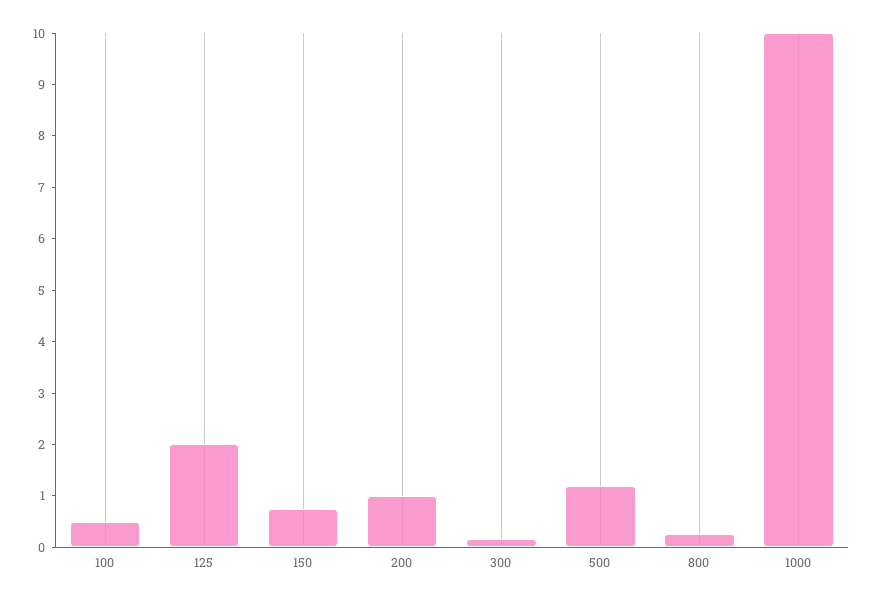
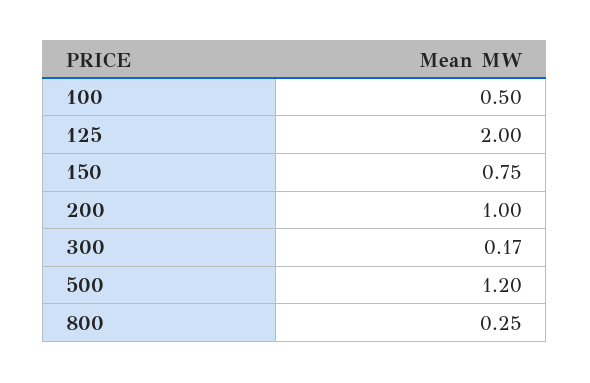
  {
    "100": 0.5,
    "125": 2,
    "150": 0.75,
    "200": 1,
    "300": 0.17,
    "500": 1.2,
-   "800": 0.25,
+   "800": 0.25
-   "1000": 10
  }

